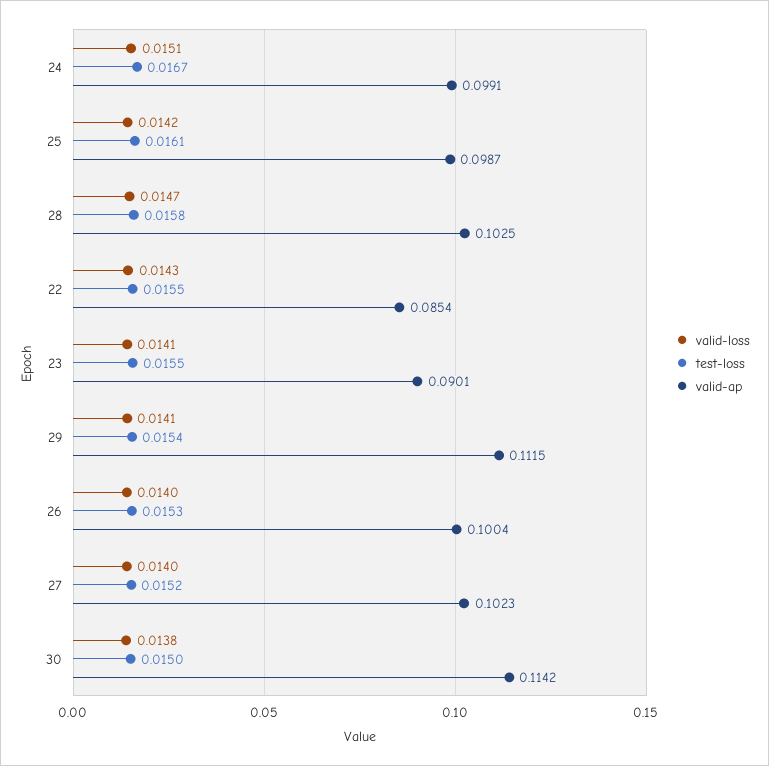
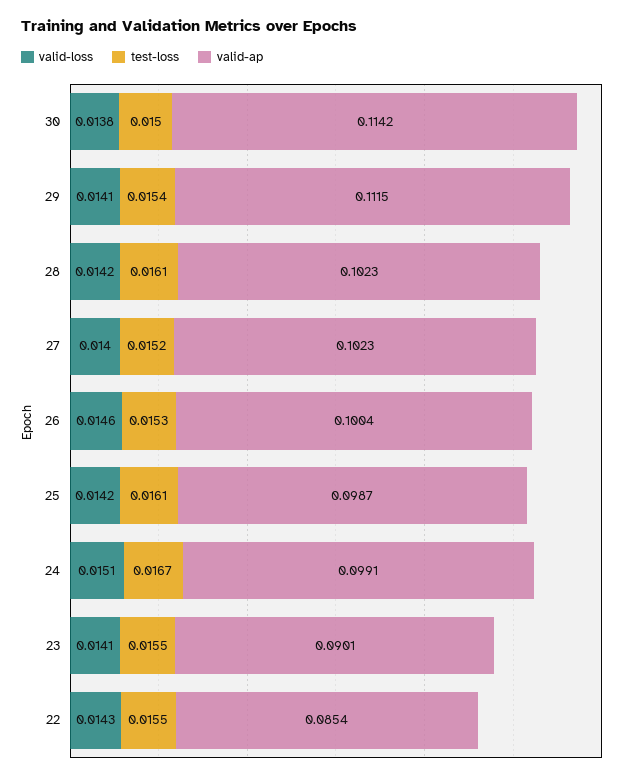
  {
    "valid-loss": {
      "24": 0.0151,
      "25": 0.0142,
-     "28": 0.0147,
+     "28": 0.0142,
      "22": 0.0143,
      "23": 0.0141,
      "29": 0.0141,
-     "26": 0.014,
+     "26": 0.0146,
      "27": 0.014,
      "30": 0.0138
    },
    "test-loss": {
      "24": 0.0167,
      "25": 0.0161,
-     "28": 0.0158,
+     "28": 0.0161,
      "22": 0.0155,
      "23": 0.0155,
      "29": 0.0154,
      "26": 0.0153,
      "27": 0.0152,
      "30": 0.015
    },
    "valid-ap": {
      "24": 0.0991,
      "25": 0.0987,
-     "28": 0.1025,
+     "28": 0.1023,
      "22": 0.0854,
      "23": 0.0901,
      "29": 0.1115,
      "26": 0.1004,
      "27": 0.1023,
      "30": 0.1142
    }
  }

